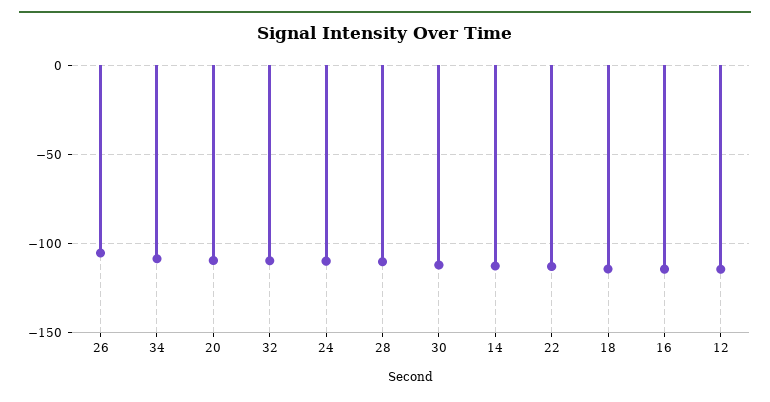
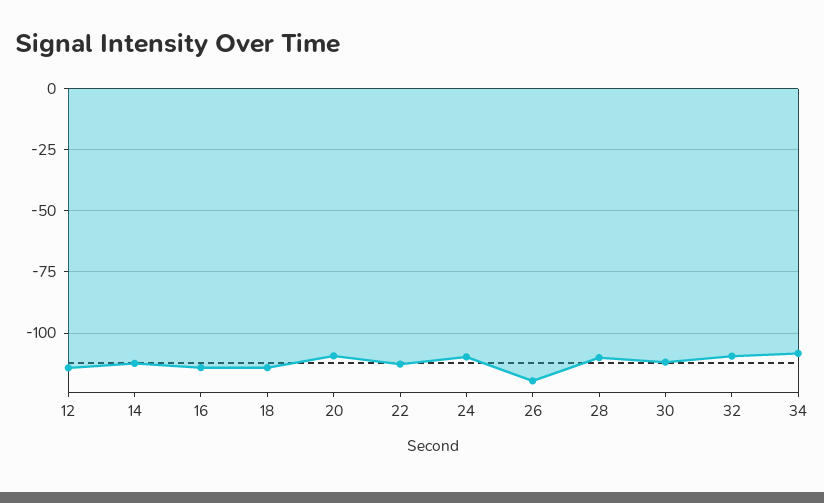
  {
-   "26": -105,
+   "26": -120,
    "34": -107.5,
    "20": -110,
    "32": -110,
    "24": -110,
    "28": -110,
    "30": -112.5,
    "14": -112.5,
    "22": -112.5,
    "18": -115,
    "16": -115,
    "12": -115
  }

